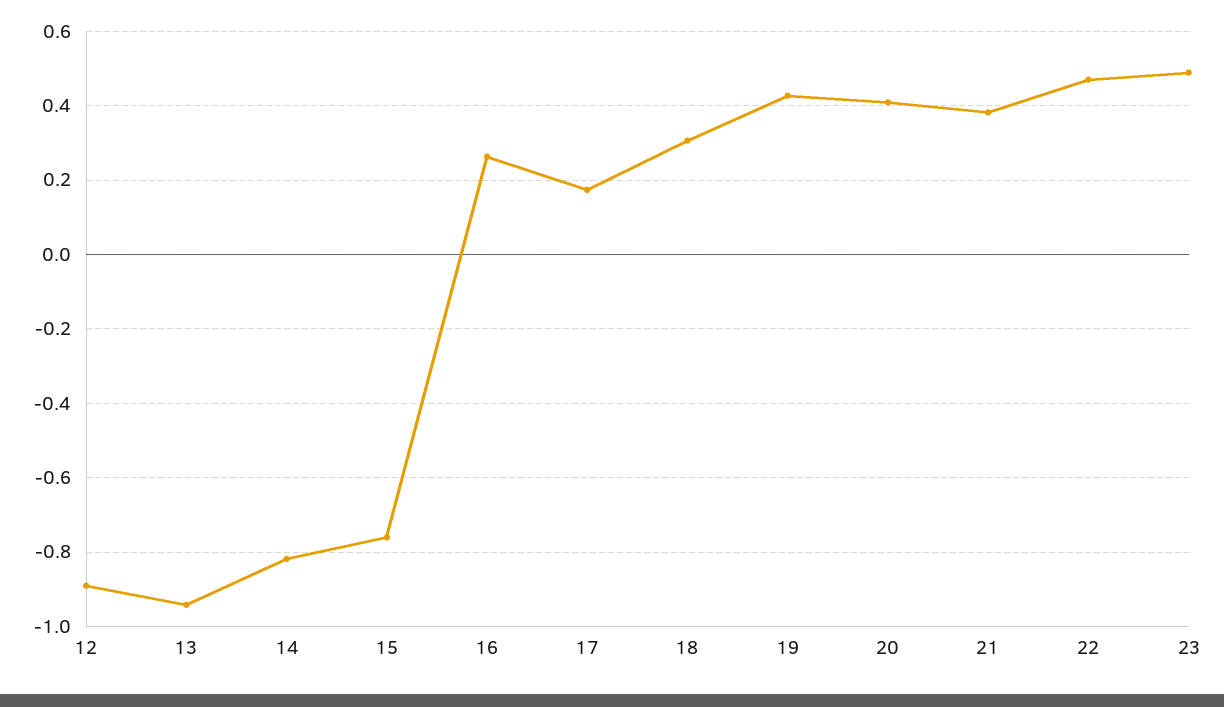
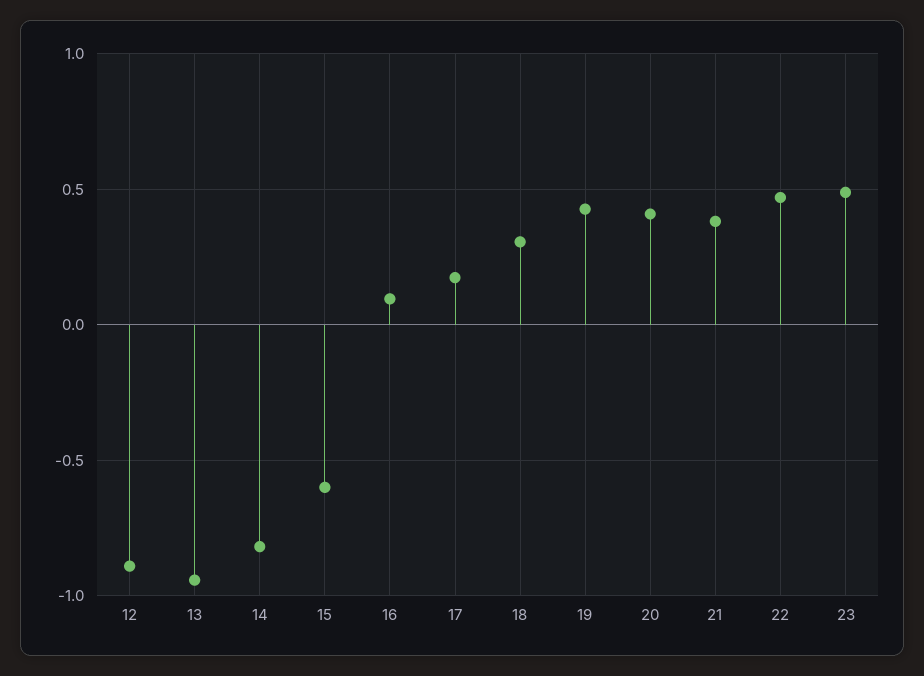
  {
    "12": -0.9,
    "13": -0.94,
    "14": -0.82,
-   "15": -0.76,
+   "15": -0.6,
-   "16": 0.26,
+   "16": 0.1,
    "17": 0.18,
    "18": 0.3,
    "19": 0.42,
    "20": 0.4,
    "21": 0.38,
    "22": 0.48,
    "23": 0.48
  }

